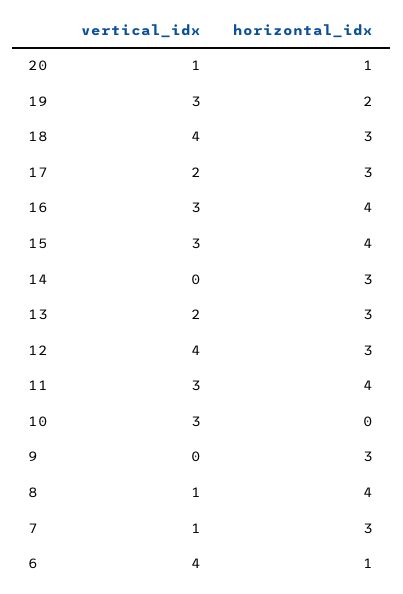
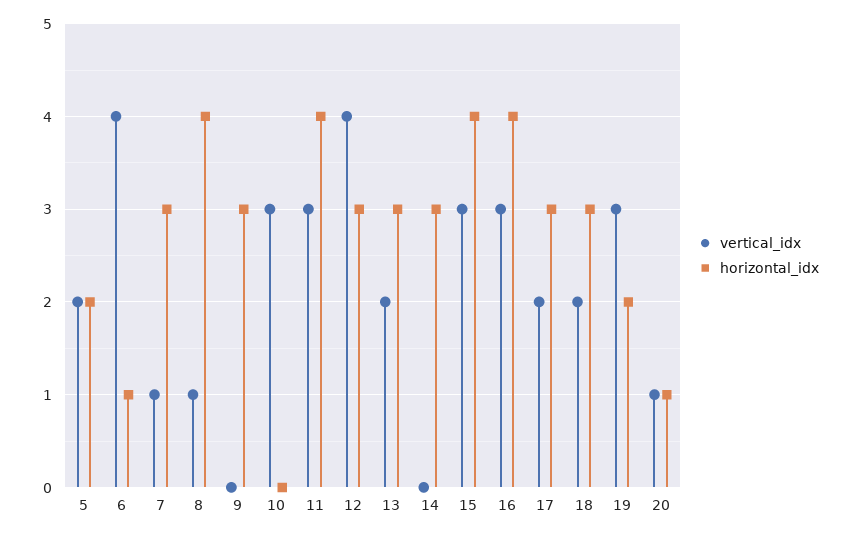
  {
    "vertical_idx": {
      "20": 1,
      "19": 3,
-     "18": 4,
+     "18": 2,
      "17": 2,
      "16": 3,
      "15": 3,
      "14": 0,
      "13": 2,
      "12": 4,
      "11": 3,
      "10": 3,
      "9": 0,
      "8": 1,
      "7": 1,
-     "6": 4
+     "6": 4,
+     "5": 2
    },
    "horizontal_idx": {
      "20": 1,
      "19": 2,
      "18": 3,
      "17": 3,
      "16": 4,
      "15": 4,
      "14": 3,
      "13": 3,
      "12": 3,
      "11": 4,
      "10": 0,
      "9": 3,
      "8": 4,
      "7": 3,
-     "6": 1
+     "6": 1,
+     "5": 2
    }
  }

